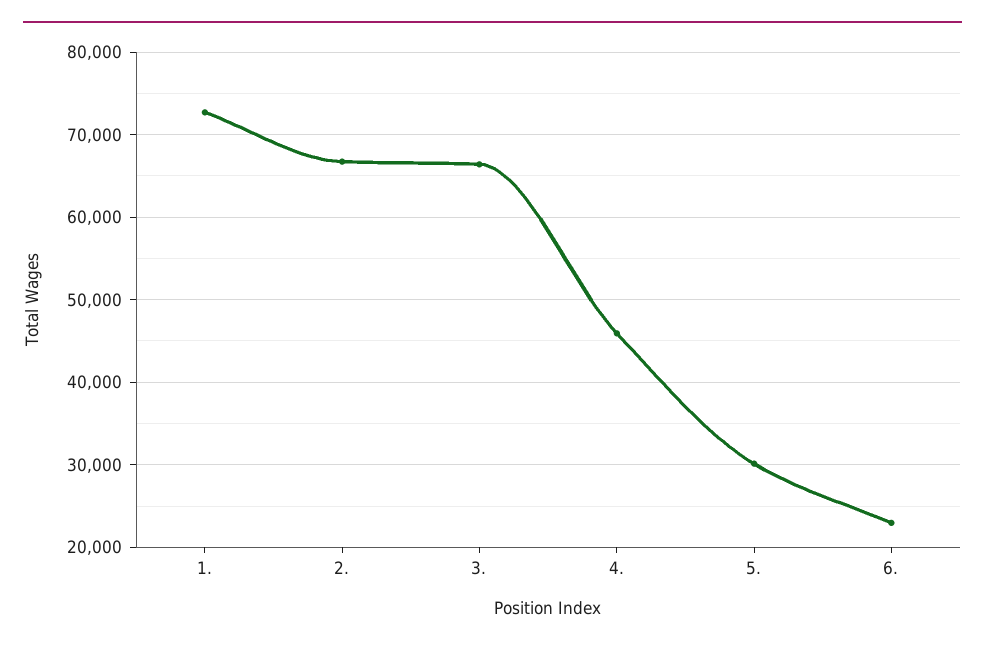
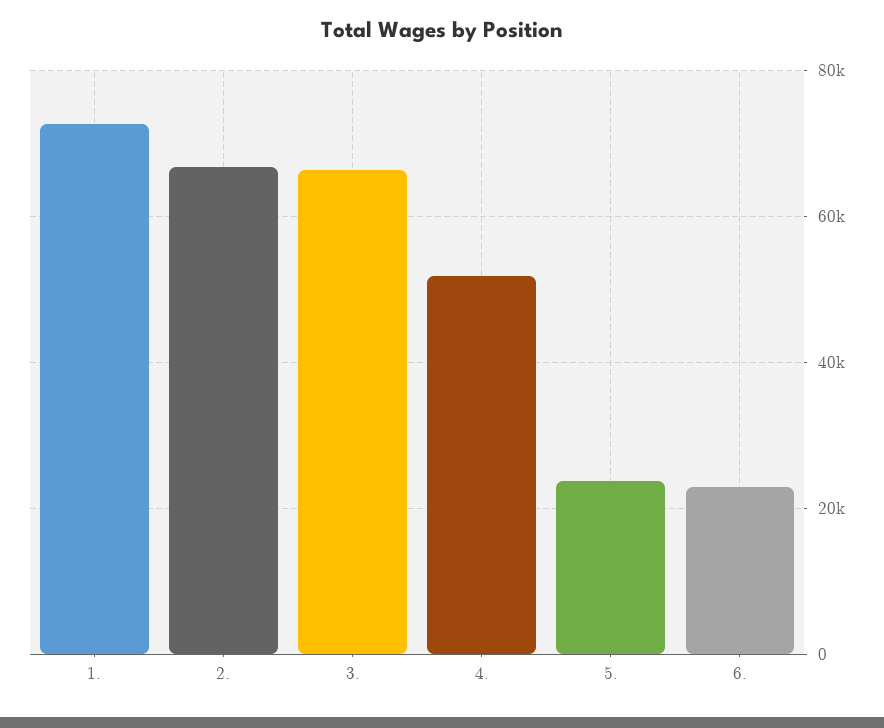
  {
    "1.": 73000,
    "2.": 67000,
    "3.": 66000,
-   "4.": 46000,
+   "4.": 52000,
-   "5.": 30000,
+   "5.": 24000,
    "6.": 23000
  }

